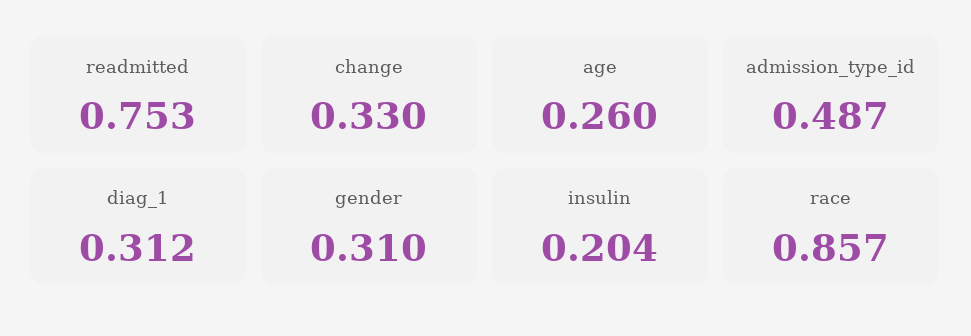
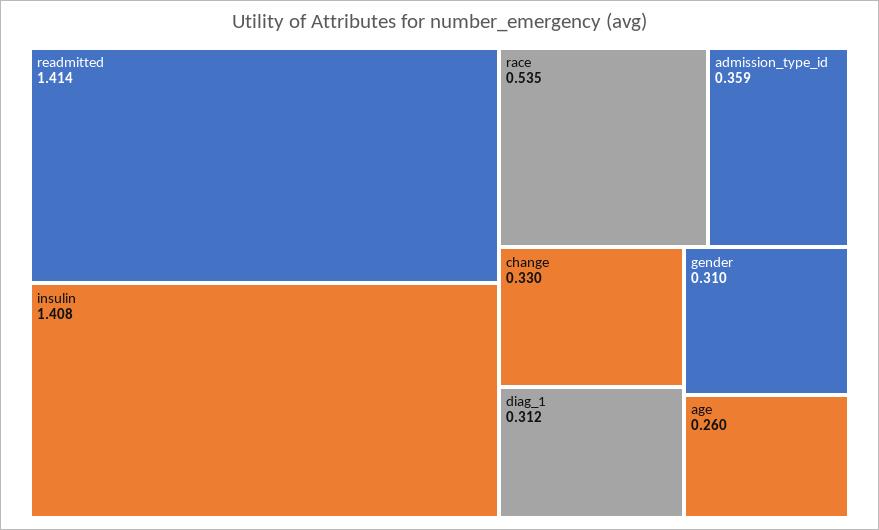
  {
-   "readmitted": 0.753,
+   "readmitted": 1.414,
    "change": 0.33,
    "age": 0.26,
-   "admission_type_id": 0.487,
+   "admission_type_id": 0.359,
    "diag_1": 0.312,
    "gender": 0.31,
-   "insulin": 0.204,
+   "insulin": 1.408,
-   "race": 0.857
+   "race": 0.535
  }

